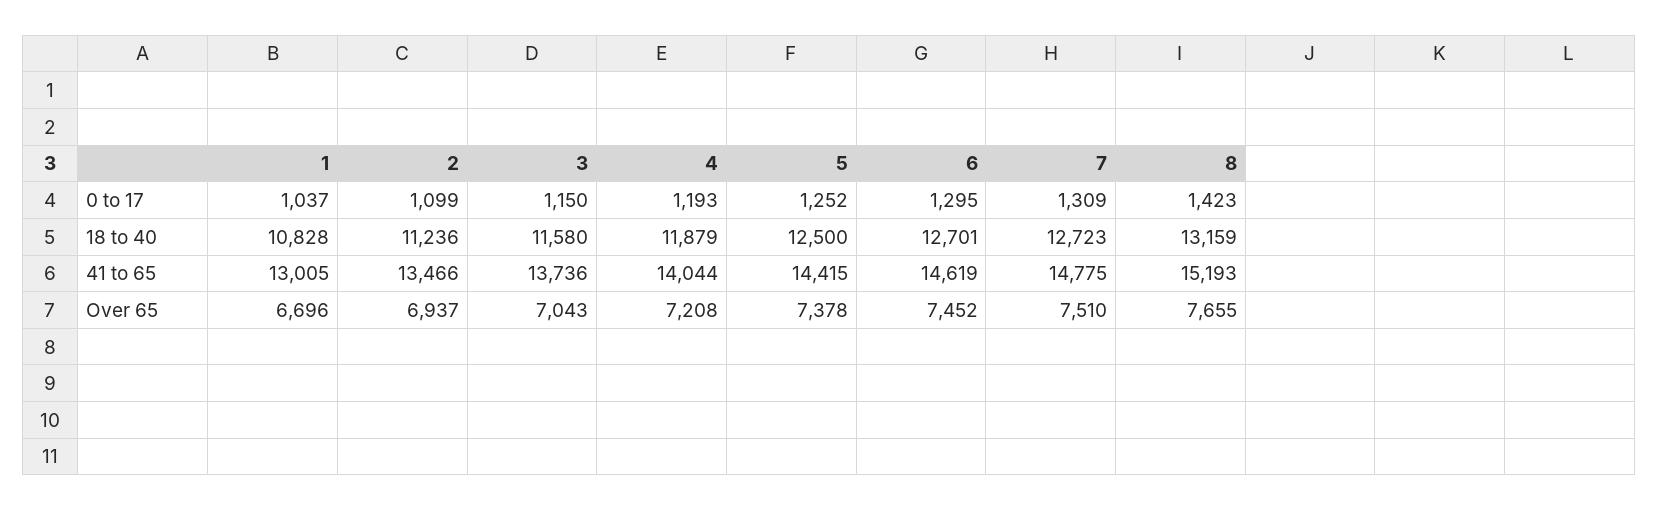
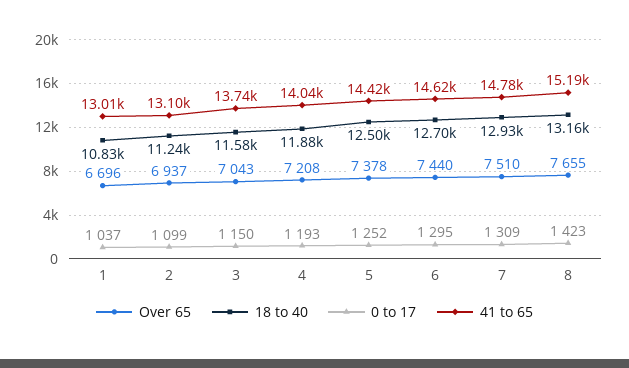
  {
    "0 to 17": {
      "1": 1037,
      "2": 1099,
      "3": 1150,
      "4": 1193,
      "5": 1252,
      "6": 1295,
      "7": 1309,
      "8": 1423
    },
    "18 to 40": {
      "1": 10828,
      "2": 11236,
      "3": 11580,
      "4": 11879,
      "5": 12500,
      "6": 12701,
-     "7": 12723,
+     "7": 12930,
      "8": 13159
    },
    "41 to 65": {
      "1": 13005,
-     "2": 13466,
+     "2": 13100,
      "3": 13736,
      "4": 14044,
      "5": 14415,
      "6": 14619,
      "7": 14775,
      "8": 15193
    },
    "Over 65": {
      "1": 6696,
      "2": 6937,
      "3": 7043,
      "4": 7208,
      "5": 7378,
-     "6": 7452,
+     "6": 7440,
      "7": 7510,
      "8": 7655
    }
  }

